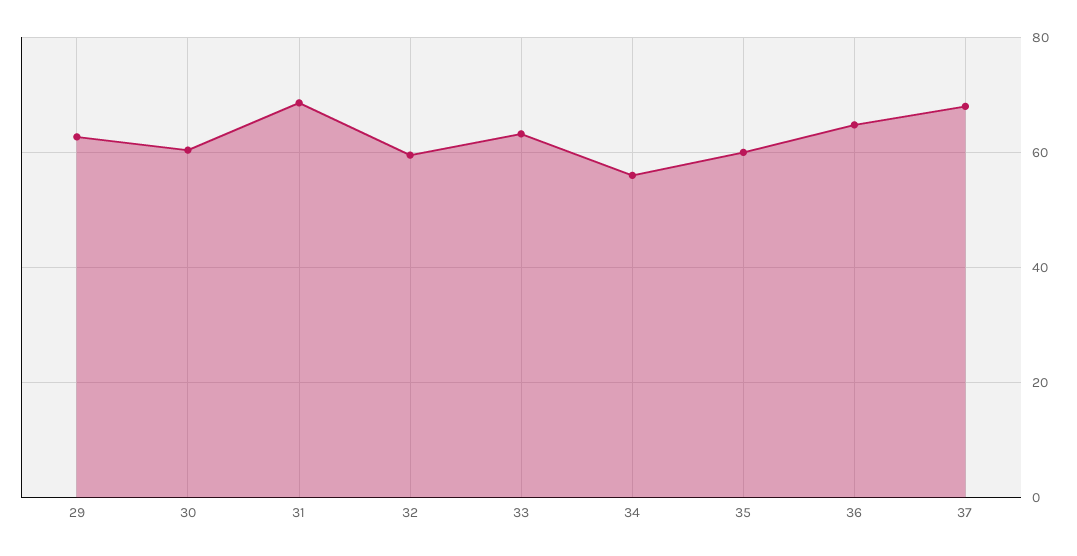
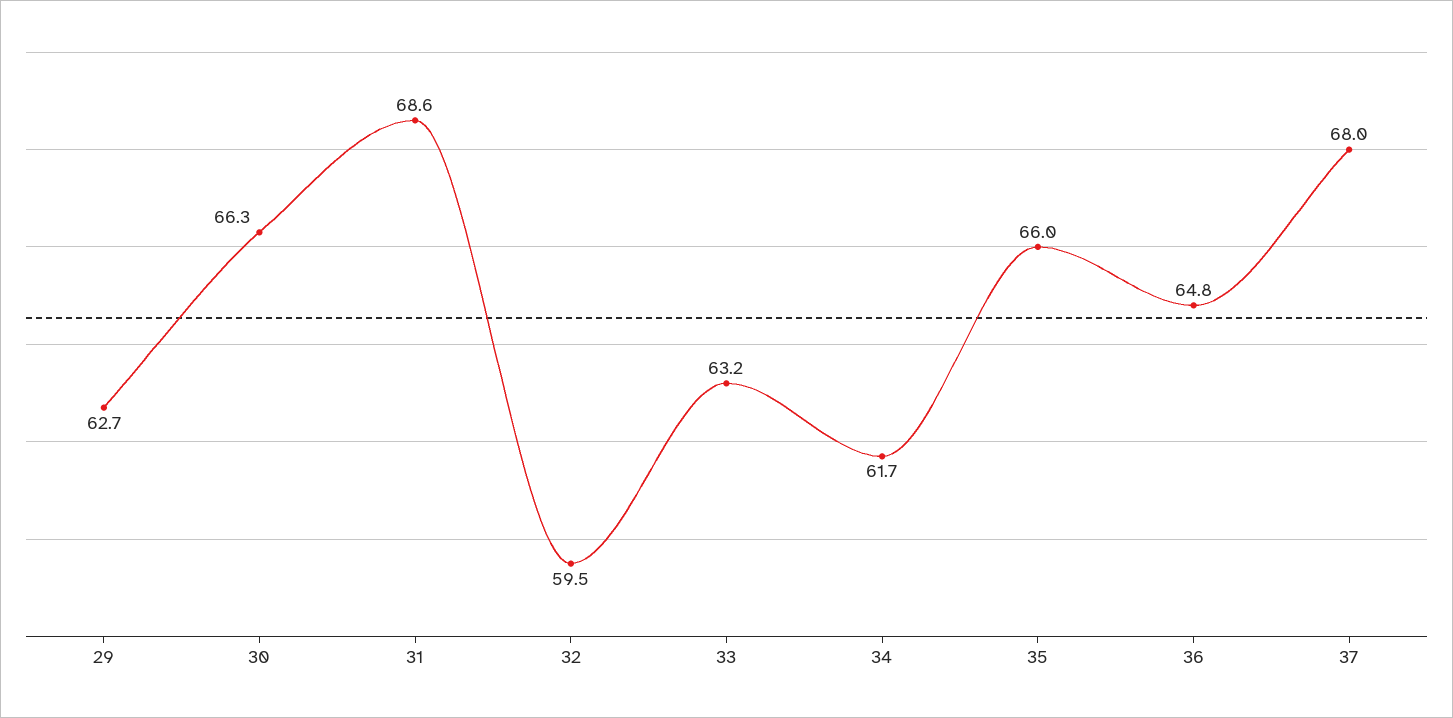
  {
    "29": 62.7,
-   "30": 60,
+   "30": 66.3,
    "31": 68.6,
    "32": 59.5,
    "33": 63.2,
-   "34": 56,
+   "34": 61.7,
-   "35": 60,
+   "35": 66,
    "36": 64.8,
    "37": 68
  }

